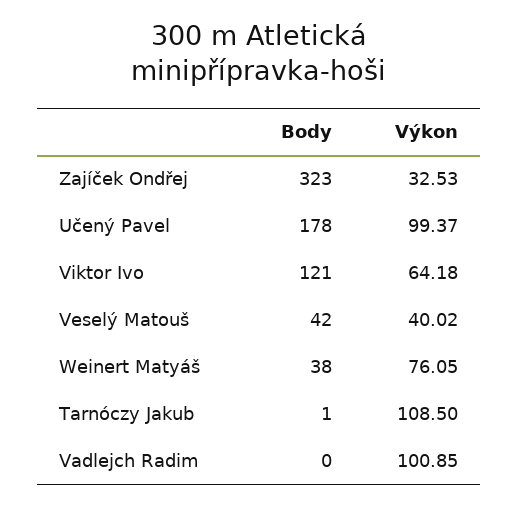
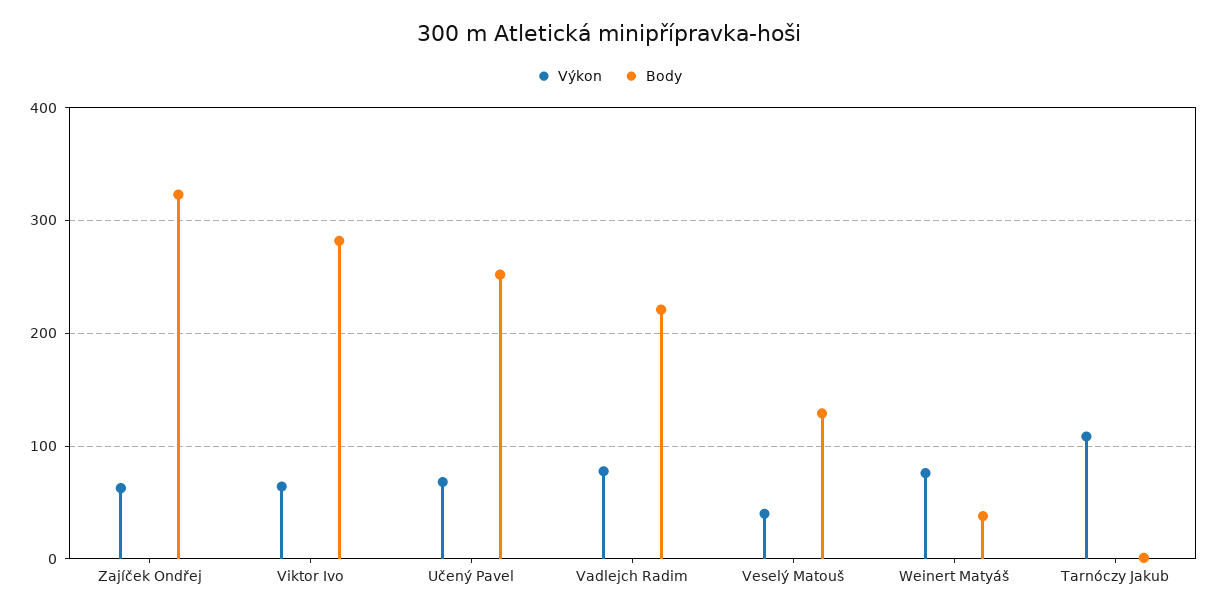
  {
    "Body": {
      "Zajíček Ondřej": 323,
-     "Učený Pavel": 178,
+     "Učený Pavel": 250,
-     "Viktor Ivo": 121,
+     "Viktor Ivo": 280,
-     "Veselý Matouš": 42,
+     "Veselý Matouš": 130,
      "Weinert Matyáš": 38,
      "Tarnóczy Jakub": 1,
-     "Vadlejch Radim": 0
+     "Vadlejch Radim": 220
    },
    "Výkon": {
-     "Zajíček Ondřej": 32.53,
+     "Zajíček Ondřej": 60,
-     "Učený Pavel": 99.37,
+     "Učený Pavel": 70,
      "Viktor Ivo": 64.18,
      "Veselý Matouš": 40.02,
      "Weinert Matyáš": 76.05,
      "Tarnóczy Jakub": 108.5,
-     "Vadlejch Radim": 100.85
+     "Vadlejch Radim": 80
    }
  }

